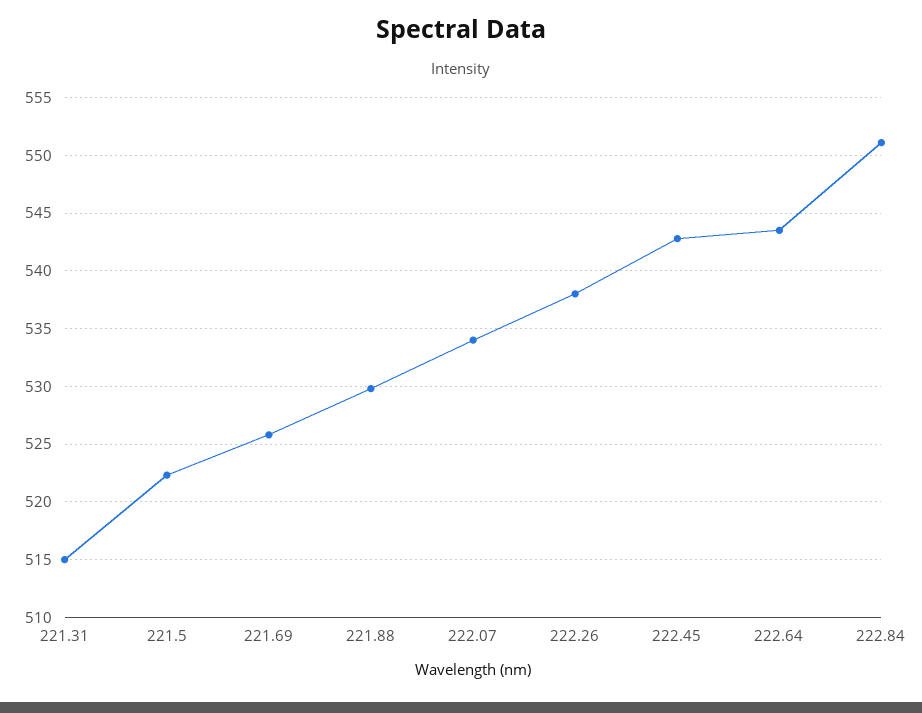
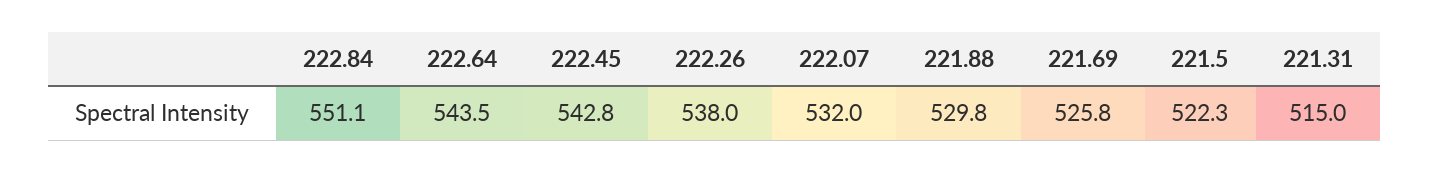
  {
    "221.31": 515,
    "221.5": 522.3,
    "221.69": 525.8,
    "221.88": 529.8,
-   "222.07": 534,
+   "222.07": 532,
    "222.26": 538,
    "222.45": 542.8,
    "222.64": 543.5,
    "222.84": 551.1
  }

